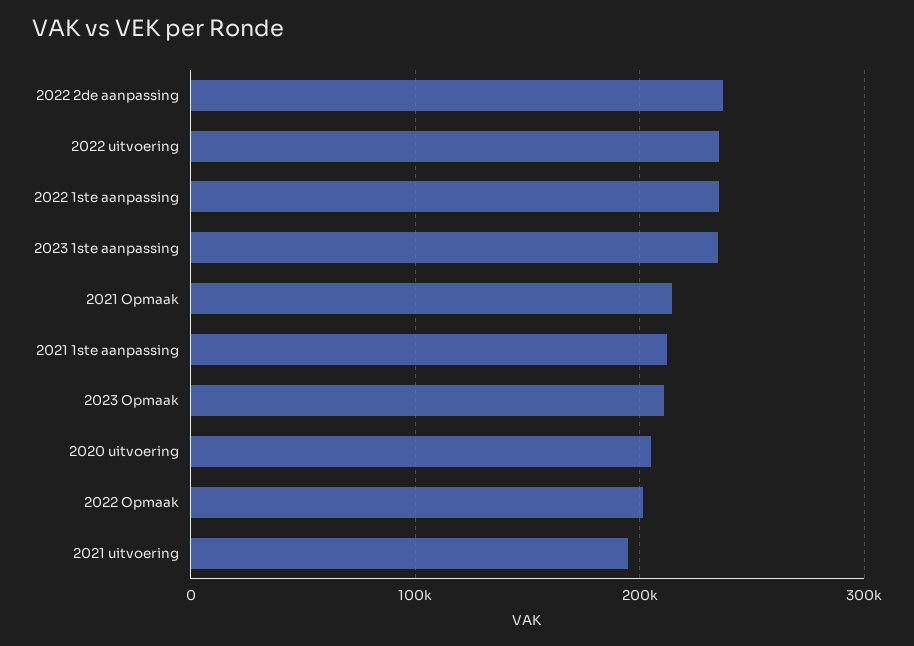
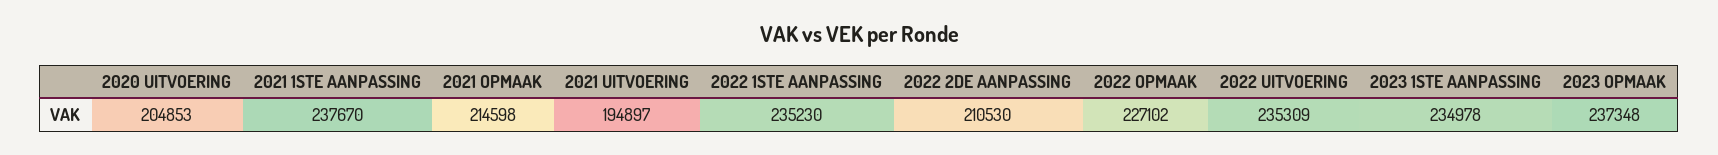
  {
-   "2022 2de aanpassing": 240000,
+   "2022 2de aanpassing": 210530,
    "2022 uitvoering": 235309,
    "2022 1ste aanpassing": 235230,
    "2023 1ste aanpassing": 234978,
    "2021 Opmaak": 214598,
-   "2021 1ste aanpassing": 210000,
+   "2021 1ste aanpassing": 237670,
-   "2023 Opmaak": 210000,
+   "2023 Opmaak": 237348,
    "2020 uitvoering": 204853,
-   "2022 Opmaak": 200000,
+   "2022 Opmaak": 227102,
    "2021 uitvoering": 194897
  }

